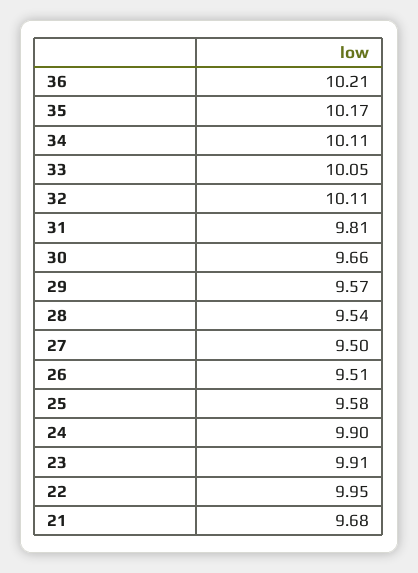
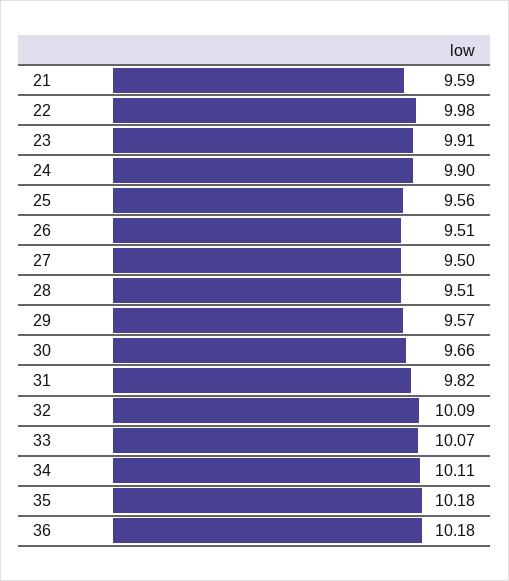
  {
-   "36": 10.21,
+   "36": 10.18,
-   "35": 10.17,
+   "35": 10.18,
    "34": 10.11,
-   "33": 10.05,
+   "33": 10.07,
-   "32": 10.11,
+   "32": 10.09,
-   "31": 9.81,
+   "31": 9.82,
    "30": 9.66,
    "29": 9.57,
-   "28": 9.54,
+   "28": 9.51,
    "27": 9.5,
    "26": 9.51,
-   "25": 9.58,
+   "25": 9.56,
    "24": 9.9,
    "23": 9.91,
-   "22": 9.95,
+   "22": 9.98,
-   "21": 9.68
+   "21": 9.59
  }

